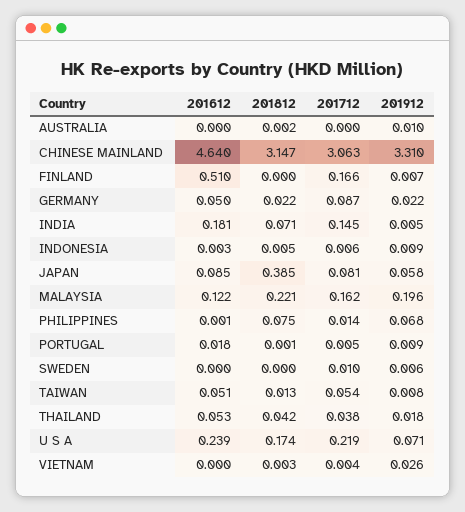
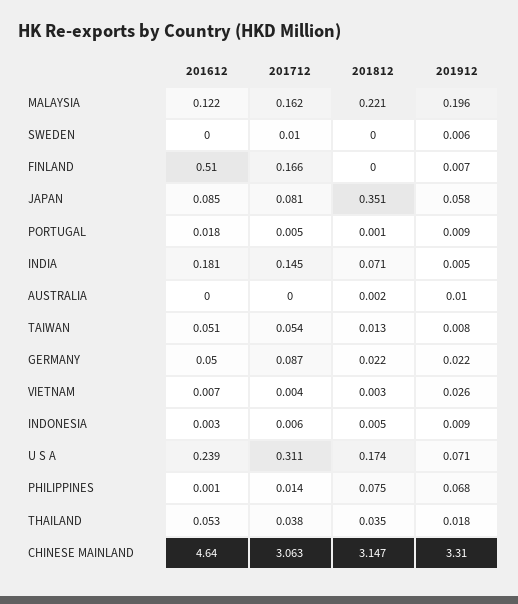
  {
    "201612": {
      "AUSTRALIA": 0,
      "CHINESE MAINLAND": 4.64,
      "FINLAND": 0.51,
      "GERMANY": 0.05,
      "INDIA": 0.181,
      "INDONESIA": 0.003,
      "JAPAN": 0.085,
      "MALAYSIA": 0.122,
      "PHILIPPINES": 0.001,
      "PORTUGAL": 0.018,
      "SWEDEN": 0,
      "TAIWAN": 0.051,
      "THAILAND": 0.053,
      "U S A": 0.239,
-     "VIETNAM": 0
+     "VIETNAM": 0.007
    },
    "201812": {
      "AUSTRALIA": 0.002,
      "CHINESE MAINLAND": 3.147,
      "FINLAND": 0,
      "GERMANY": 0.022,
      "INDIA": 0.071,
      "INDONESIA": 0.005,
-     "JAPAN": 0.385,
+     "JAPAN": 0.351,
      "MALAYSIA": 0.221,
      "PHILIPPINES": 0.075,
      "PORTUGAL": 0.001,
      "SWEDEN": 0,
      "TAIWAN": 0.013,
-     "THAILAND": 0.042,
+     "THAILAND": 0.035,
      "U S A": 0.174,
      "VIETNAM": 0.003
    },
    "201712": {
      "AUSTRALIA": 0,
      "CHINESE MAINLAND": 3.063,
      "FINLAND": 0.166,
      "GERMANY": 0.087,
      "INDIA": 0.145,
      "INDONESIA": 0.006,
      "JAPAN": 0.081,
      "MALAYSIA": 0.162,
      "PHILIPPINES": 0.014,
      "PORTUGAL": 0.005,
      "SWEDEN": 0.01,
      "TAIWAN": 0.054,
      "THAILAND": 0.038,
-     "U S A": 0.219,
+     "U S A": 0.311,
      "VIETNAM": 0.004
    },
    "201912": {
      "AUSTRALIA": 0.01,
      "CHINESE MAINLAND": 3.31,
      "FINLAND": 0.007,
      "GERMANY": 0.022,
      "INDIA": 0.005,
      "INDONESIA": 0.009,
      "JAPAN": 0.058,
      "MALAYSIA": 0.196,
      "PHILIPPINES": 0.068,
      "PORTUGAL": 0.009,
      "SWEDEN": 0.006,
      "TAIWAN": 0.008,
      "THAILAND": 0.018,
      "U S A": 0.071,
      "VIETNAM": 0.026
    }
  }

